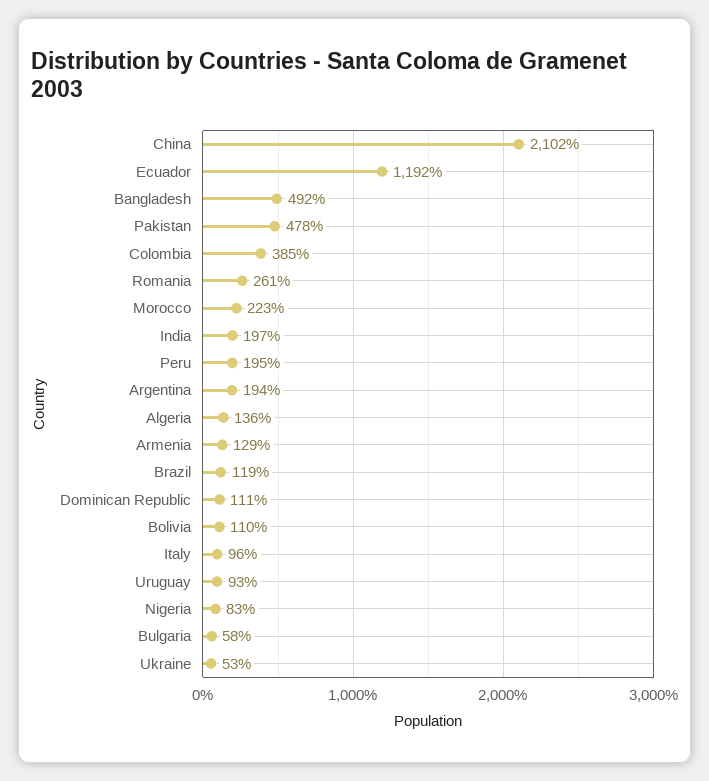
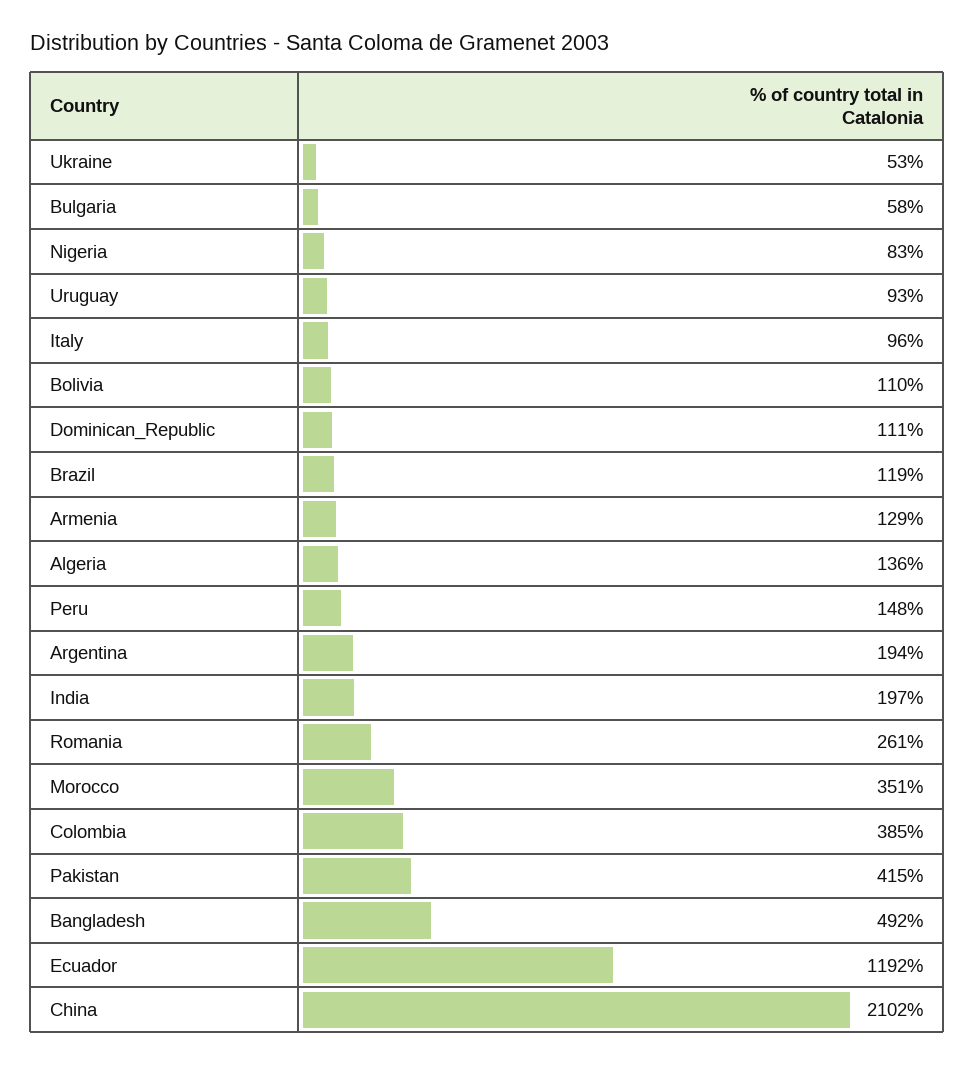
  {
    "China": 2102,
    "Ecuador": 1192,
    "Bangladesh": 492,
-   "Pakistan": 478,
+   "Pakistan": 415,
    "Colombia": 385,
    "Romania": 261,
-   "Morocco": 223,
+   "Morocco": 351,
    "India": 197,
-   "Peru": 195,
+   "Peru": 148,
    "Argentina": 194,
    "Algeria": 136,
    "Armenia": 129,
    "Brazil": 119,
    "Dominican Republic": 111,
    "Bolivia": 110,
    "Italy": 96,
    "Uruguay": 93,
    "Nigeria": 83,
    "Bulgaria": 58,
    "Ukraine": 53
  }

